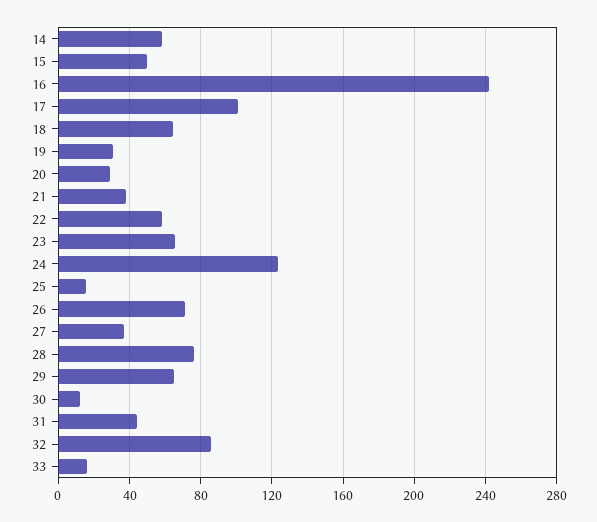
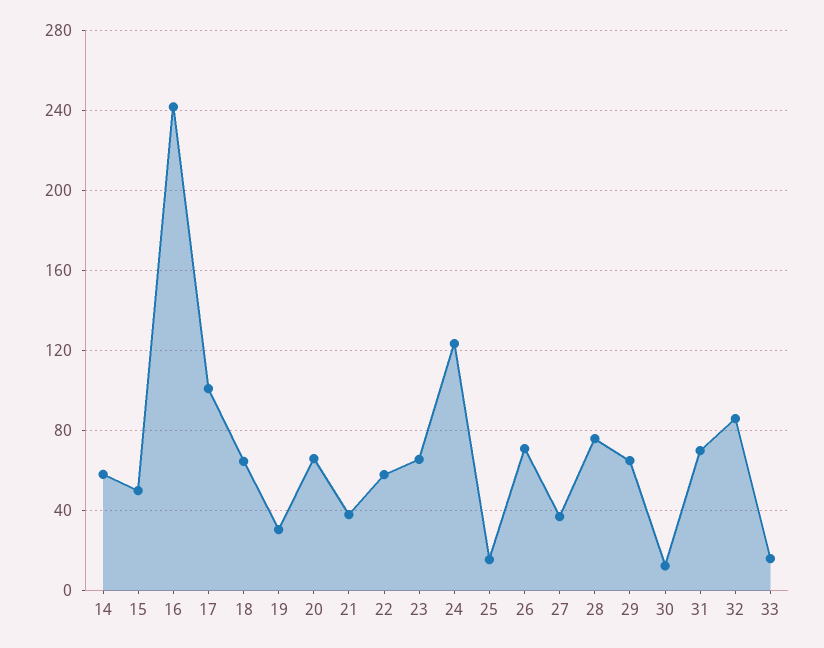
  {
    "14": 60,
    "15": 50,
    "16": 240,
    "17": 100,
    "18": 65,
    "19": 30,
-   "20": 30,
+   "20": 65,
    "21": 40,
    "22": 60,
    "23": 65,
    "24": 125,
    "25": 15,
    "26": 70,
    "27": 35,
    "28": 75,
    "29": 65,
    "30": 10,
-   "31": 45,
+   "31": 70,
    "32": 85,
    "33": 15
  }

